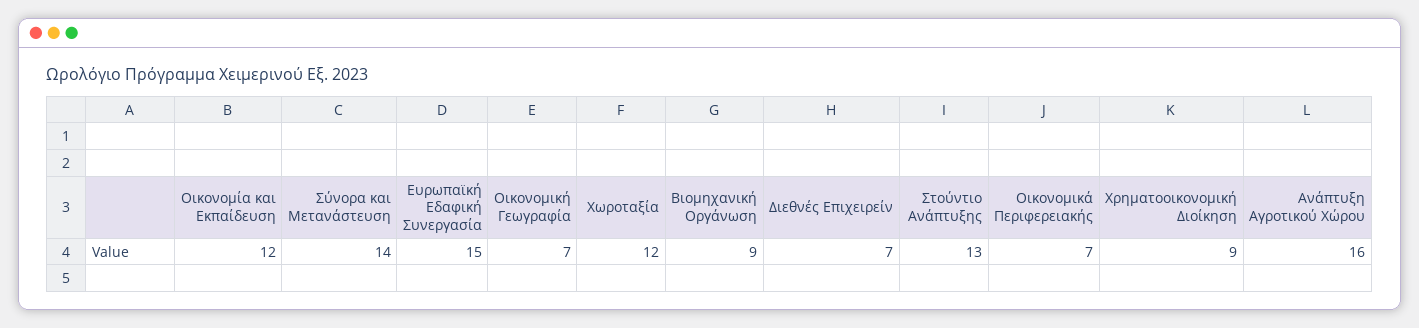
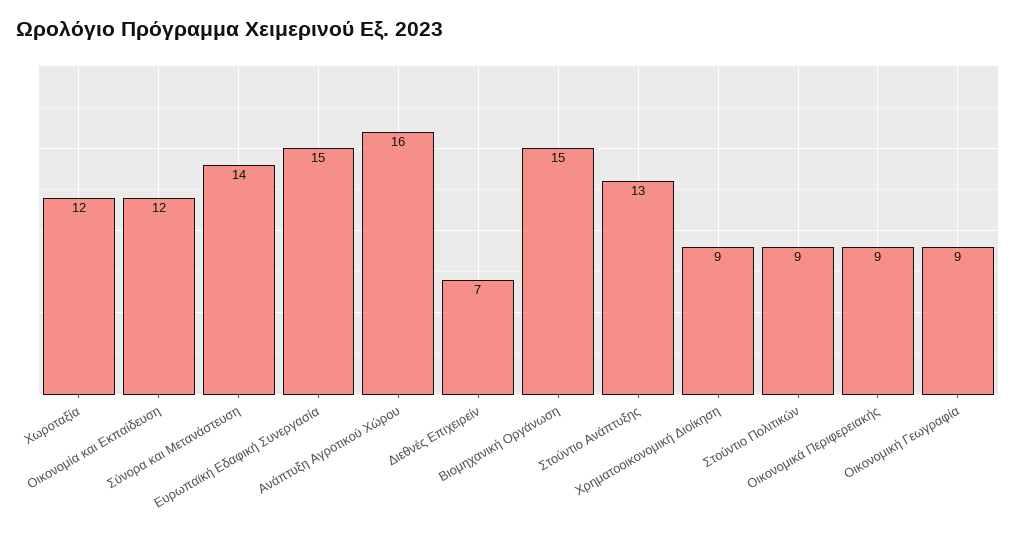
  {
    "Οικονομία και Εκπαίδευση": 12,
    "Σύνορα και Μετανάστευση": 14,
    "Ευρωπαϊκή Εδαφική Συνεργασία": 15,
-   "Οικονομική Γεωγραφία": 7,
+   "Οικονομική Γεωγραφία": 9,
    "Χωροταξία": 12,
-   "Βιομηχανική Οργάνωση": 9,
+   "Βιομηχανική Οργάνωση": 15,
    "Διεθνές Επιχειρείν": 7,
    "Στούντιο Ανάπτυξης": 13,
-   "Οικονομικά Περιφερειακής": 7,
+   "Οικονομικά Περιφερειακής": 9,
    "Χρηματοοικονομική Διοίκηση": 9,
-   "Ανάπτυξη Αγροτικού Χώρου": 16
+   "Ανάπτυξη Αγροτικού Χώρου": 16,
+   "Στούντιο Πολιτικών": 9
  }

